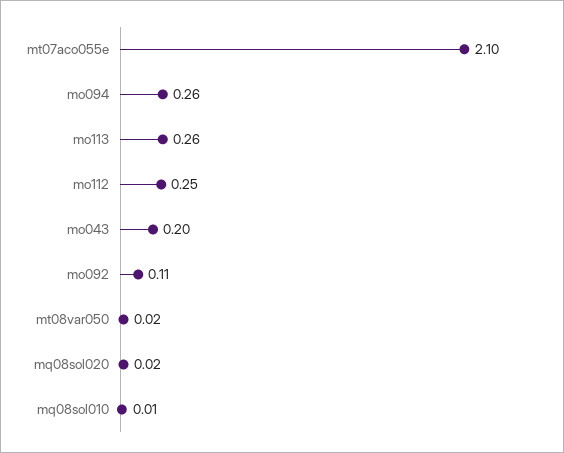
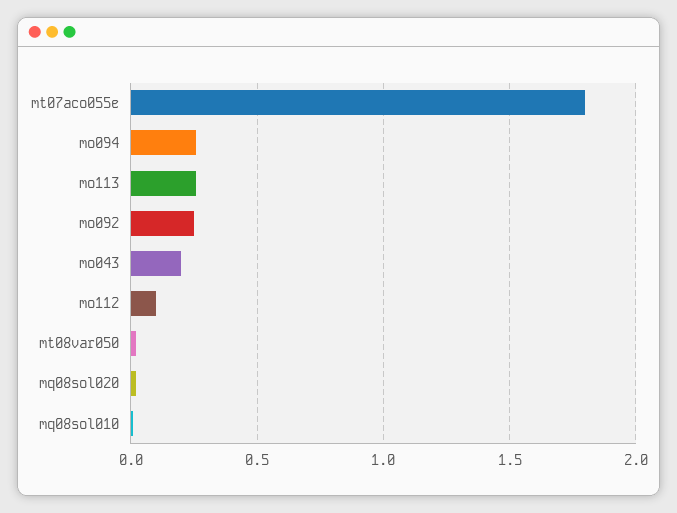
  {
-   "mt07aco055e": 2.1,
+   "mt07aco055e": 1.8,
    "mo094": 0.26,
    "mo113": 0.26,
-   "mo112": 0.25,
+   "mo112": 0.1,
    "mo043": 0.2,
-   "mo092": 0.11,
+   "mo092": 0.25,
    "mt08var050": 0.02,
    "mq08sol020": 0.02,
    "mq08sol010": 0.01
  }

